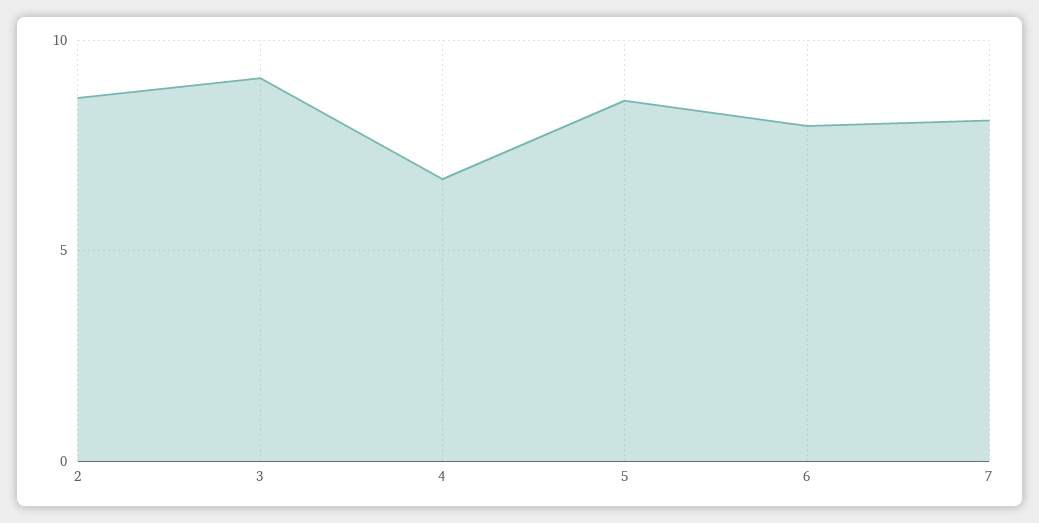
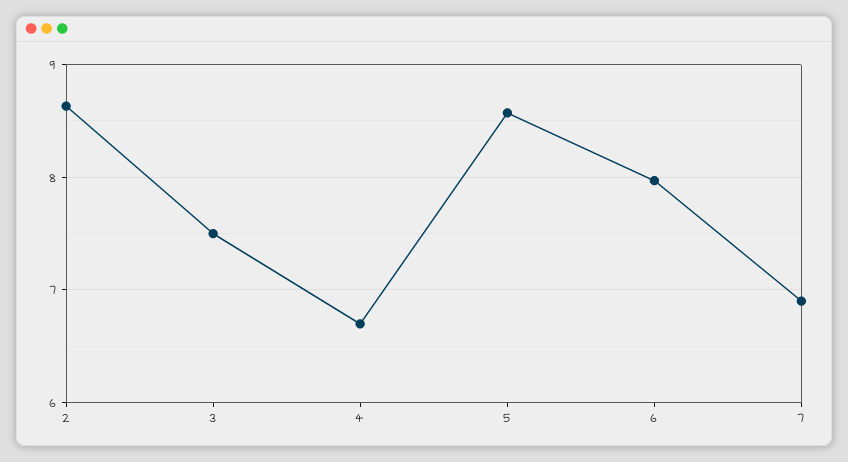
  {
    "2": 8.6,
-   "3": 9,
+   "3": 7.5,
    "4": 6.7,
    "5": 8.6,
    "6": 8,
-   "7": 8
+   "7": 6.9
  }

